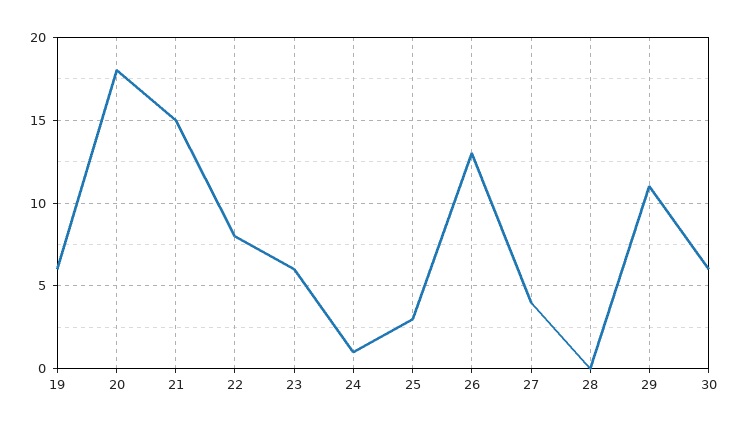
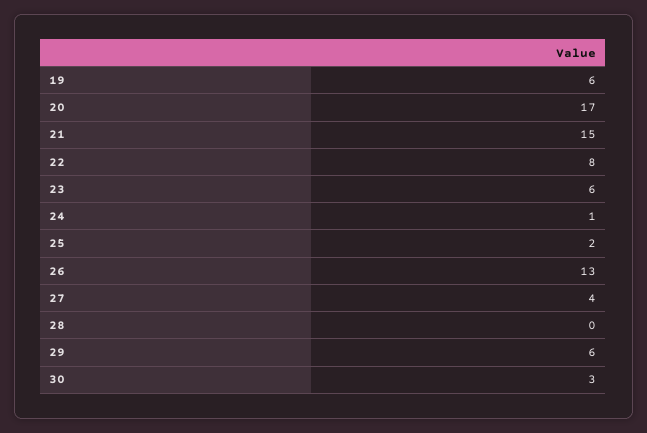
  {
    "19": 6,
-   "20": 18,
+   "20": 17,
    "21": 15,
    "22": 8,
    "23": 6,
    "24": 1,
-   "25": 3,
+   "25": 2,
    "26": 13,
    "27": 4,
    "28": 0,
-   "29": 11,
+   "29": 6,
-   "30": 6
+   "30": 3
  }

